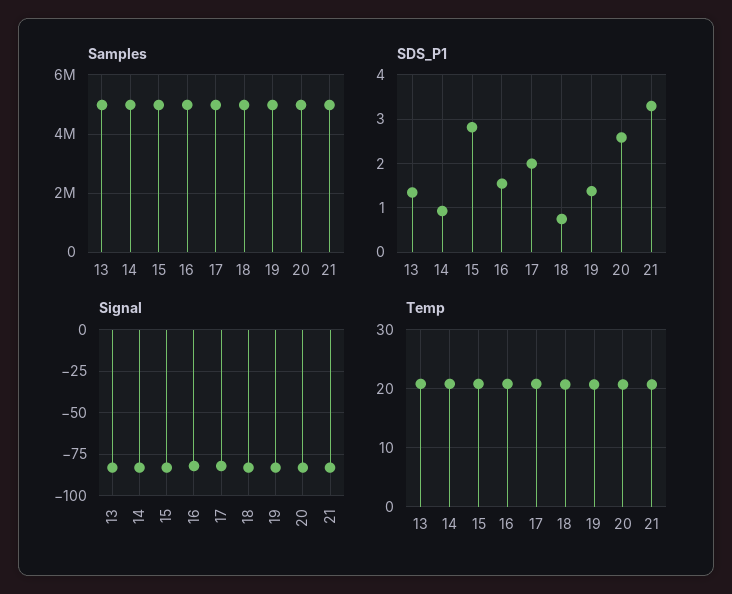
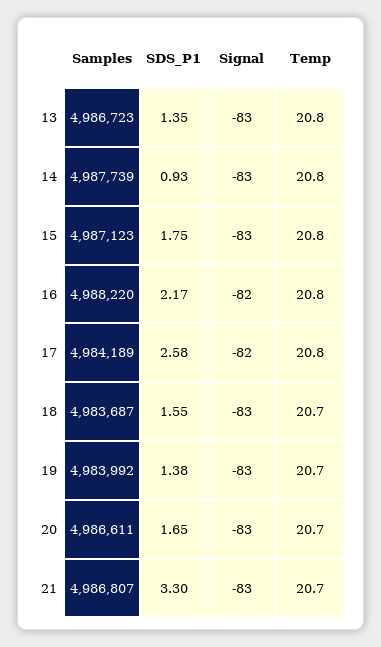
  {
    "Samples": {
      "13": 4986723,
      "14": 4987739,
      "15": 4987123,
      "16": 4988220,
      "17": 4984189,
      "18": 4983687,
      "19": 4983992,
      "20": 4986611,
      "21": 4986807
    },
    "SDS_P1": {
      "13": 1.35,
      "14": 0.93,
-     "15": 2.8,
+     "15": 1.75,
-     "16": 1.6,
+     "16": 2.17,
-     "17": 2,
+     "17": 2.58,
-     "18": 0.8,
+     "18": 1.55,
      "19": 1.38,
-     "20": 2.6,
+     "20": 1.65,
      "21": 3.3
    },
    "Signal": {
      "13": -83,
      "14": -83,
      "15": -83,
      "16": -82,
      "17": -82,
      "18": -83,
      "19": -83,
      "20": -83,
      "21": -83
    },
    "Temp": {
      "13": 20.8,
      "14": 20.8,
      "15": 20.8,
      "16": 20.8,
      "17": 20.8,
      "18": 20.7,
      "19": 20.7,
      "20": 20.7,
      "21": 20.7
    }
  }

